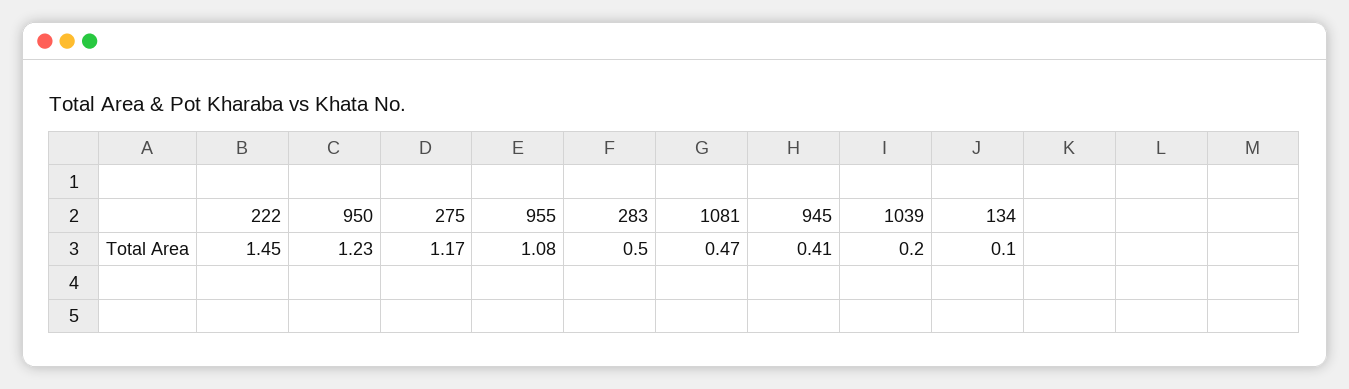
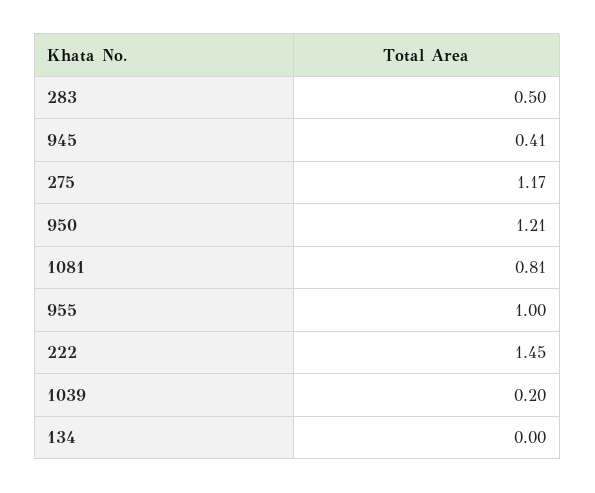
  {
    "222": 1.45,
-   "950": 1.23,
+   "950": 1.21,
    "275": 1.17,
-   "955": 1.08,
+   "955": 1,
    "283": 0.5,
-   "1081": 0.47,
+   "1081": 0.81,
    "945": 0.41,
    "1039": 0.2,
-   "134": 0.1
+   "134": 0
  }

